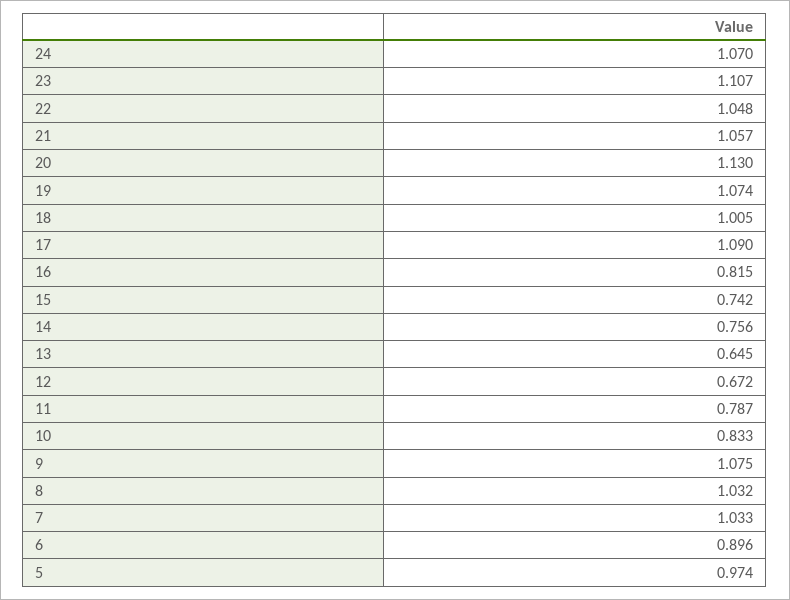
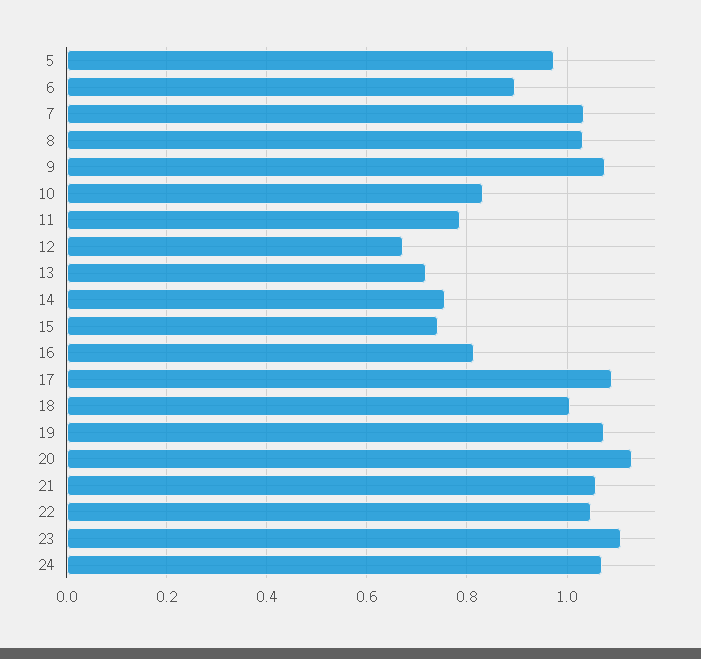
  {
    "24": 1.07,
    "23": 1.107,
    "22": 1.048,
    "21": 1.057,
    "20": 1.13,
    "19": 1.074,
    "18": 1.005,
    "17": 1.09,
    "16": 0.815,
    "15": 0.742,
    "14": 0.756,
-   "13": 0.645,
+   "13": 0.72,
    "12": 0.672,
    "11": 0.787,
    "10": 0.833,
    "9": 1.075,
    "8": 1.032,
    "7": 1.033,
    "6": 0.896,
    "5": 0.974
  }

